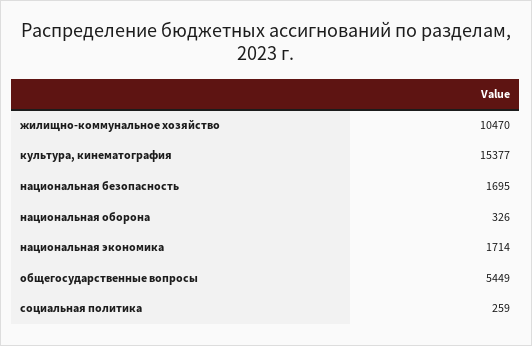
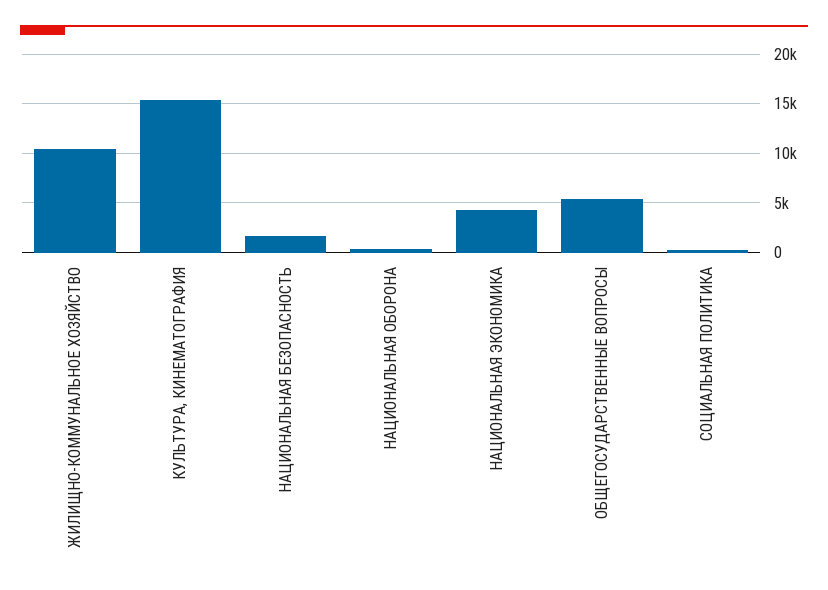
  {
    "жилищно-коммунальное хозяйство": 10470,
    "культура, кинематография": 15377,
    "национальная безопасность": 1695,
    "национальная оборона": 326,
-   "национальная экономика": 1714,
+   "национальная экономика": 4000,
    "общегосударственные вопросы": 5449,
    "социальная политика": 259
  }

